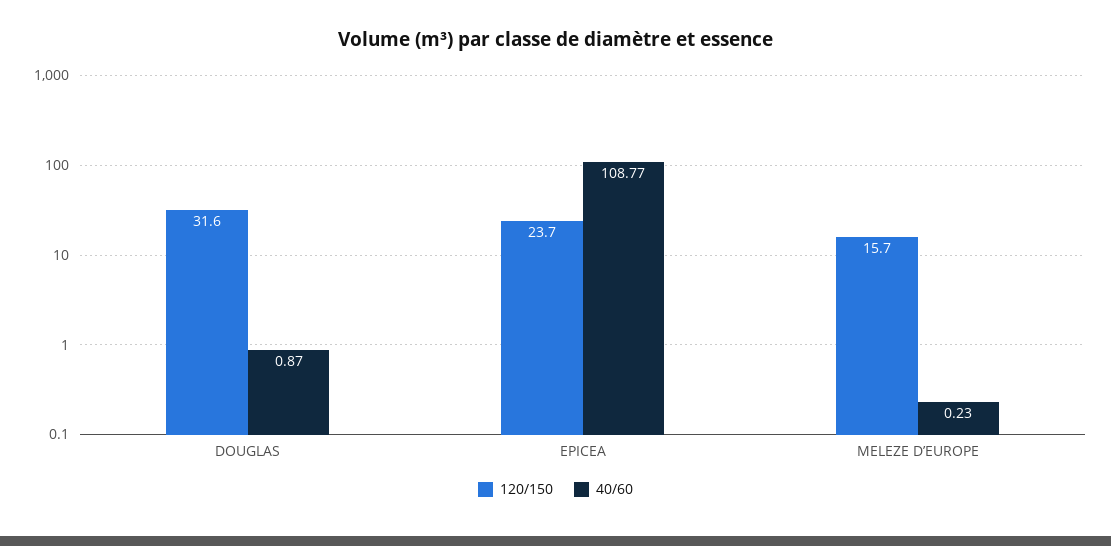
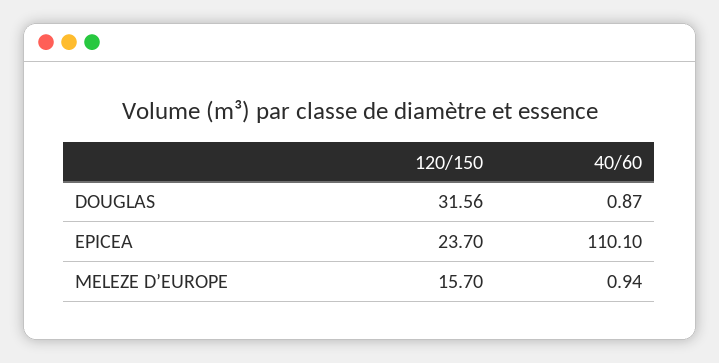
  {
    "120/150": {
-     "DOUGLAS": 31.6,
+     "DOUGLAS": 31.56,
      "EPICEA": 23.7,
      "MELEZE D’EUROPE": 15.7
    },
    "40/60": {
      "DOUGLAS": 0.87,
-     "EPICEA": 108.77,
+     "EPICEA": 110.1,
-     "MELEZE D’EUROPE": 0.23
+     "MELEZE D’EUROPE": 0.94
    }
  }

